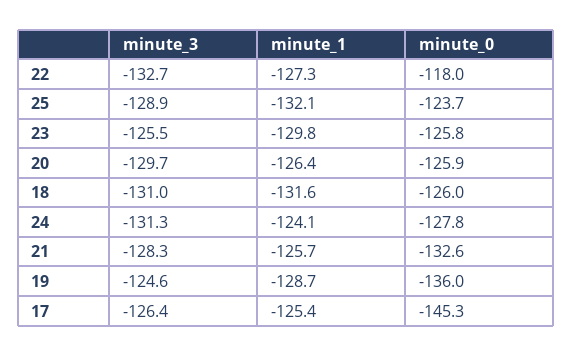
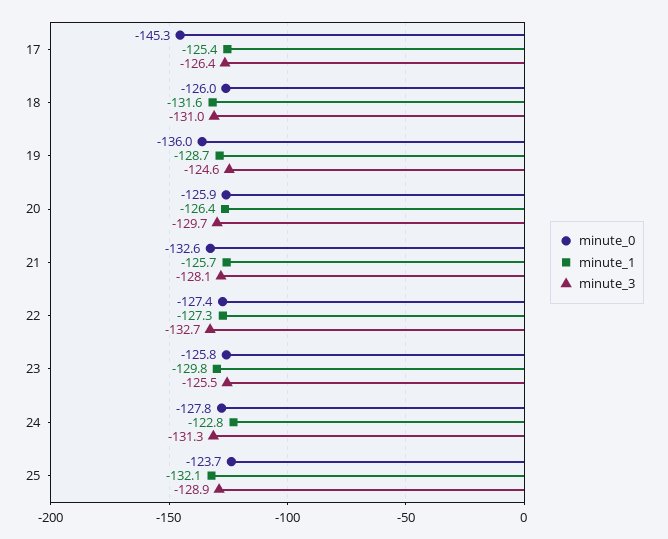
  {
    "minute_3": {
      "22": -132.7,
      "25": -128.9,
      "23": -125.5,
      "20": -129.7,
      "18": -131,
      "24": -131.3,
-     "21": -128.3,
+     "21": -128.1,
      "19": -124.6,
      "17": -126.4
    },
    "minute_1": {
      "22": -127.3,
      "25": -132.1,
      "23": -129.8,
      "20": -126.4,
      "18": -131.6,
-     "24": -124.1,
+     "24": -122.8,
      "21": -125.7,
      "19": -128.7,
      "17": -125.4
    },
    "minute_0": {
-     "22": -118,
+     "22": -127.4,
      "25": -123.7,
      "23": -125.8,
      "20": -125.9,
      "18": -126,
      "24": -127.8,
      "21": -132.6,
      "19": -136,
      "17": -145.3
    }
  }

